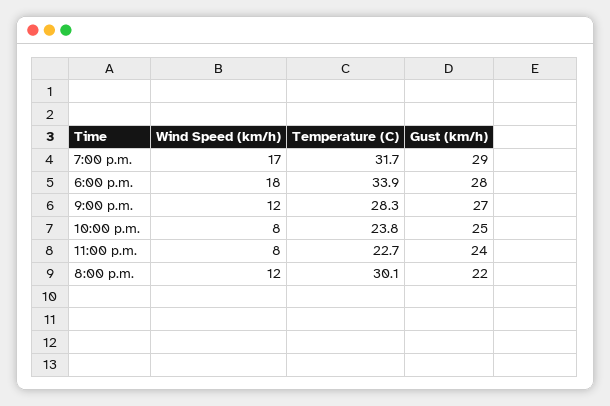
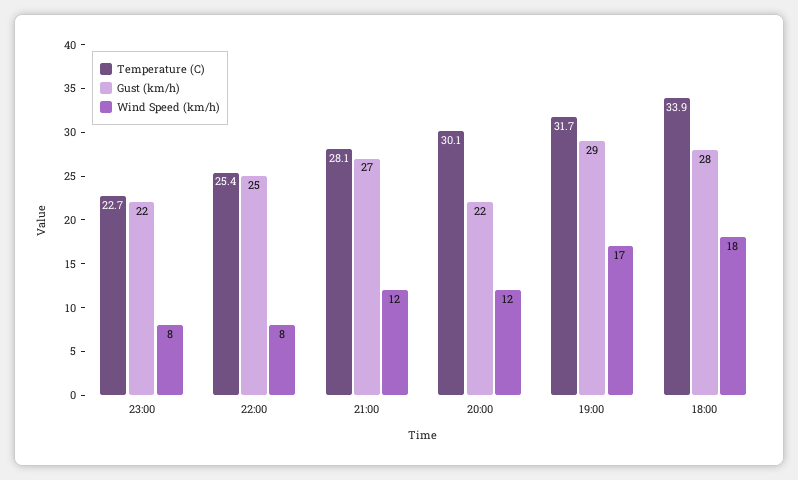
  {
    "Wind Speed (km/h)": {
      "7:00 p.m.": 17,
      "6:00 p.m.": 18,
      "9:00 p.m.": 12,
      "10:00 p.m.": 8,
      "11:00 p.m.": 8,
      "8:00 p.m.": 12
    },
    "Temperature (C)": {
      "7:00 p.m.": 31.7,
      "6:00 p.m.": 33.9,
-     "9:00 p.m.": 28.3,
+     "9:00 p.m.": 28.1,
-     "10:00 p.m.": 23.8,
+     "10:00 p.m.": 25.4,
      "11:00 p.m.": 22.7,
      "8:00 p.m.": 30.1
    },
    "Gust (km/h)": {
      "7:00 p.m.": 29,
      "6:00 p.m.": 28,
      "9:00 p.m.": 27,
      "10:00 p.m.": 25,
-     "11:00 p.m.": 24,
+     "11:00 p.m.": 22,
      "8:00 p.m.": 22
    }
  }

